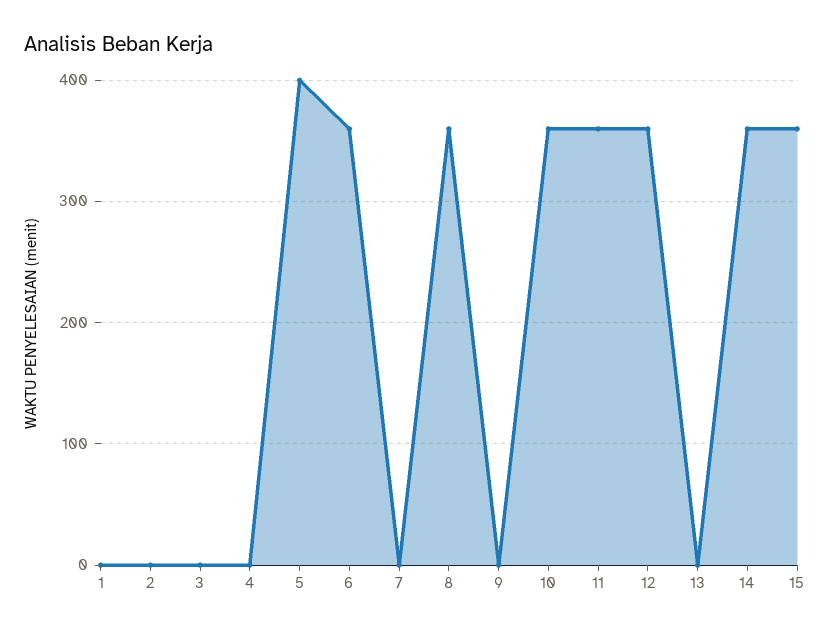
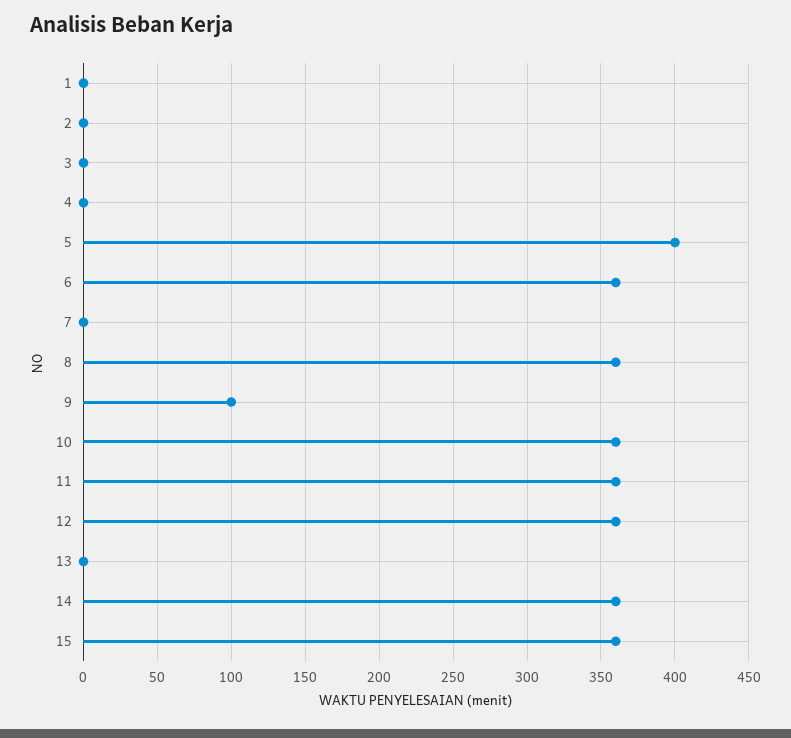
  {
    "1": 0,
    "2": 0,
    "3": 0,
    "4": 0,
    "5": 400,
    "6": 360,
    "7": 0,
    "8": 360,
-   "9": 0,
+   "9": 100,
    "10": 360,
    "11": 360,
    "12": 360,
    "13": 0,
    "14": 360,
    "15": 360
  }

